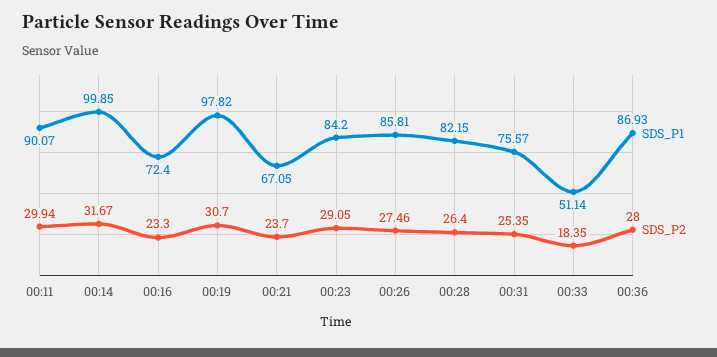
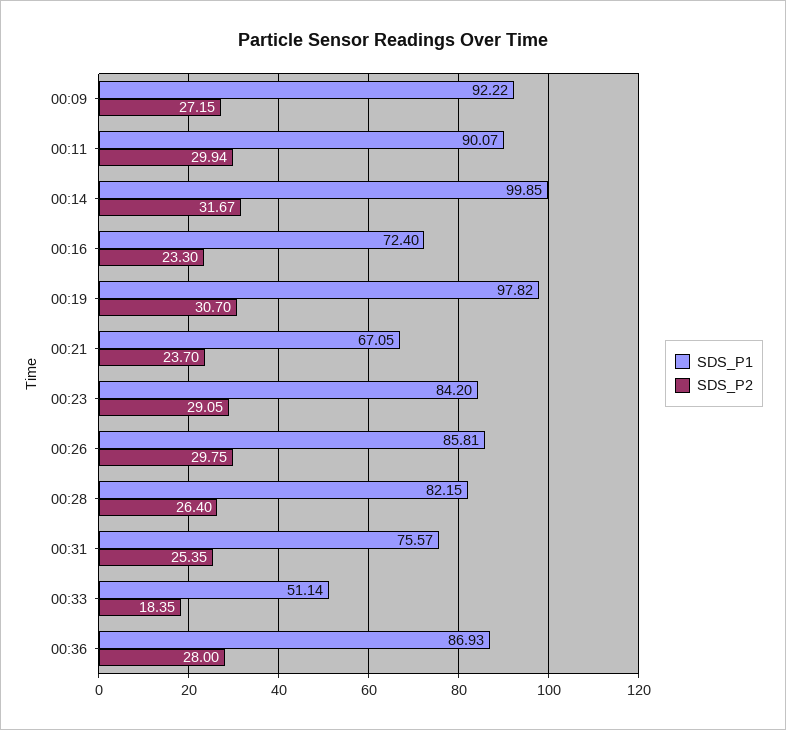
  {
    "SDS_P1": {
      "00:11": 90.07,
      "00:14": 99.85,
      "00:16": 72.4,
      "00:19": 97.82,
      "00:21": 67.05,
      "00:23": 84.2,
      "00:26": 85.81,
      "00:28": 82.15,
      "00:31": 75.57,
      "00:33": 51.14,
-     "00:36": 86.93
+     "00:36": 86.93,
+     "00:09": 92.22
    },
    "SDS_P2": {
      "00:11": 29.94,
      "00:14": 31.67,
      "00:16": 23.3,
      "00:19": 30.7,
      "00:21": 23.7,
      "00:23": 29.05,
-     "00:26": 27.46,
+     "00:26": 29.75,
      "00:28": 26.4,
      "00:31": 25.35,
      "00:33": 18.35,
-     "00:36": 28
+     "00:36": 28,
+     "00:09": 27.15
    }
  }

